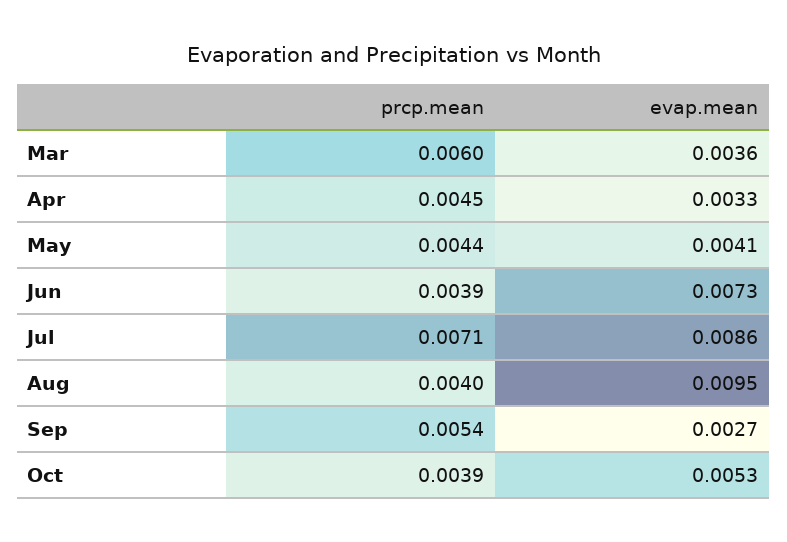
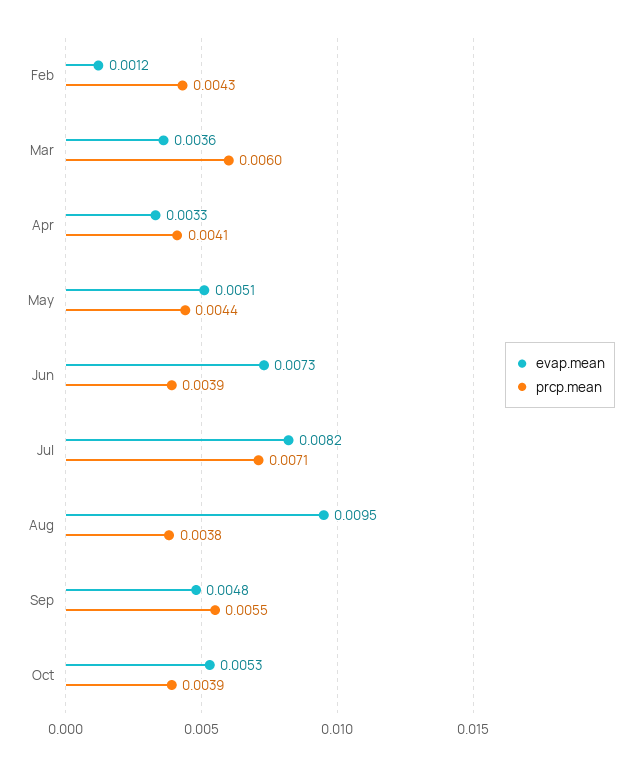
  {
    "prcp.mean": {
      "Mar": 0.006,
-     "Apr": 0.0045,
+     "Apr": 0.0041,
      "May": 0.0044,
      "Jun": 0.0039,
      "Jul": 0.0071,
-     "Aug": 0.004,
+     "Aug": 0.0038,
-     "Sep": 0.0054,
+     "Sep": 0.0055,
-     "Oct": 0.0039
+     "Oct": 0.0039,
+     "Feb": 0.0043
    },
    "evap.mean": {
      "Mar": 0.0036,
      "Apr": 0.0033,
-     "May": 0.0041,
+     "May": 0.0051,
      "Jun": 0.0073,
-     "Jul": 0.0086,
+     "Jul": 0.0082,
      "Aug": 0.0095,
-     "Sep": 0.0027,
+     "Sep": 0.0048,
-     "Oct": 0.0053
+     "Oct": 0.0053,
+     "Feb": 0.0012
    }
  }

